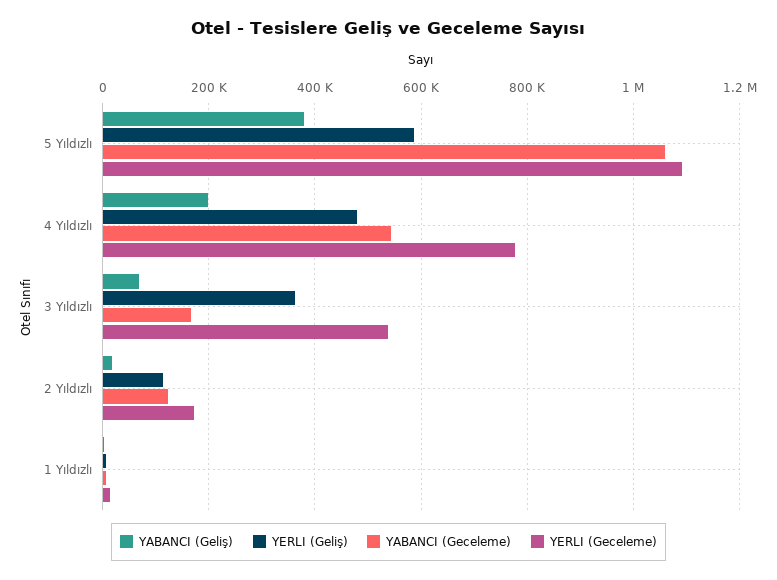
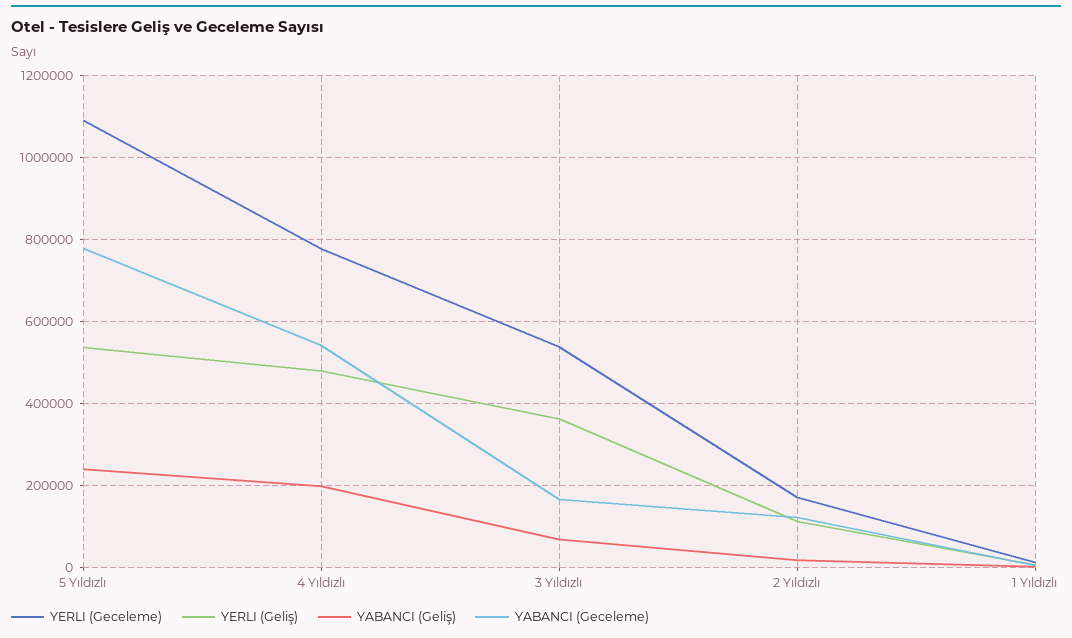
  {
    "YABANCI (Geliş)": {
-     "5 Yıldızlı": 380000,
+     "5 Yıldızlı": 240000,
      "4 Yıldızlı": 200000,
      "3 Yıldızlı": 60000,
      "2 Yıldızlı": 20000,
      "1 Yıldızlı": 0
    },
    "YERLI (Geliş)": {
-     "5 Yıldızlı": 580000,
+     "5 Yıldızlı": 540000,
      "4 Yıldızlı": 480000,
      "3 Yıldızlı": 360000,
      "2 Yıldızlı": 120000,
      "1 Yıldızlı": 0
    },
    "YABANCI (Geceleme)": {
-     "5 Yıldızlı": 1060000,
+     "5 Yıldızlı": 780000,
      "4 Yıldızlı": 540000,
      "3 Yıldızlı": 160000,
      "2 Yıldızlı": 120000,
      "1 Yıldızlı": 0
    },
    "YERLI (Geceleme)": {
      "5 Yıldızlı": 1100000,
      "4 Yıldızlı": 780000,
      "3 Yıldızlı": 540000,
      "2 Yıldızlı": 180000,
      "1 Yıldızlı": 20000
    }
  }

